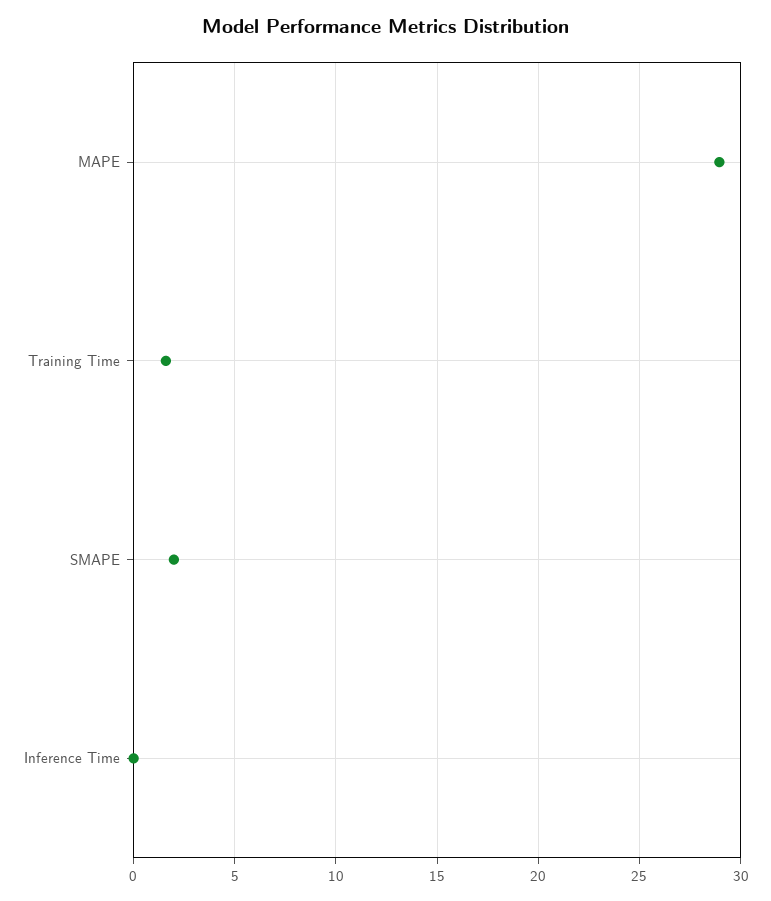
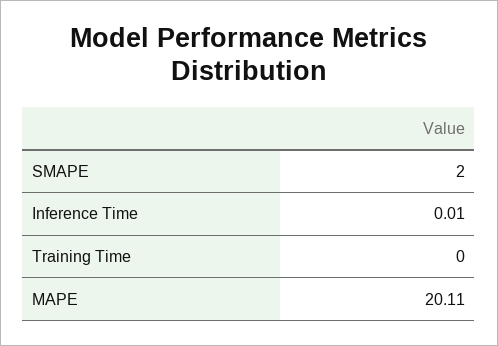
  {
-   "MAPE": 29,
+   "MAPE": 20.11,
-   "Training Time": 1.5,
+   "Training Time": 0,
    "SMAPE": 2,
    "Inference Time": 0.01
  }

